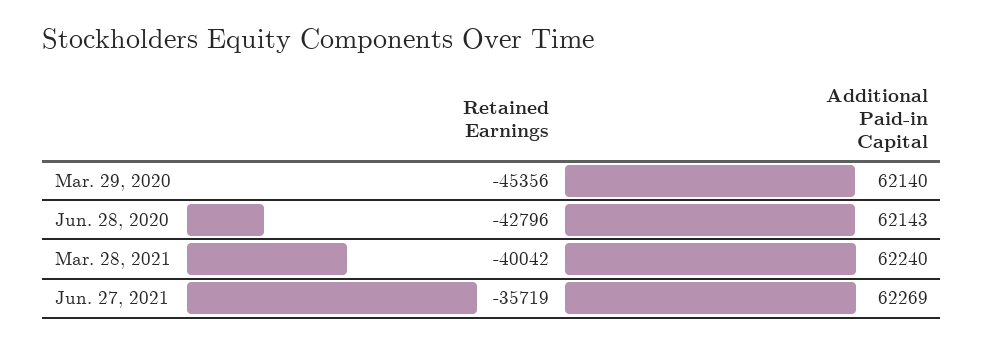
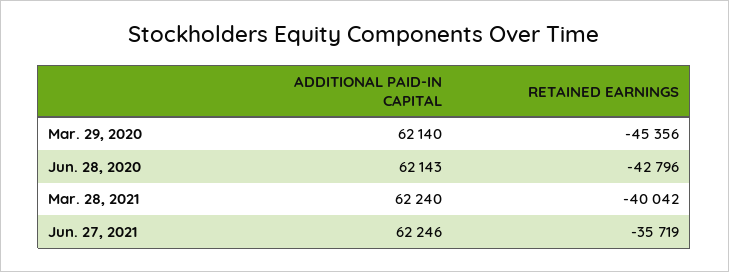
  {
    "Retained Earnings": {
      "Mar. 29, 2020": -45356,
      "Jun. 28, 2020": -42796,
      "Mar. 28, 2021": -40042,
      "Jun. 27, 2021": -35719
    },
    "Additional Paid-in Capital": {
      "Mar. 29, 2020": 62140,
      "Jun. 28, 2020": 62143,
      "Mar. 28, 2021": 62240,
-     "Jun. 27, 2021": 62269
+     "Jun. 27, 2021": 62246
    }
  }

